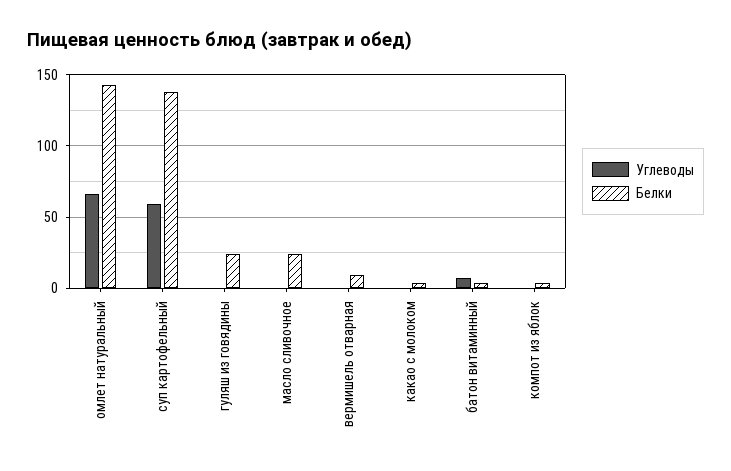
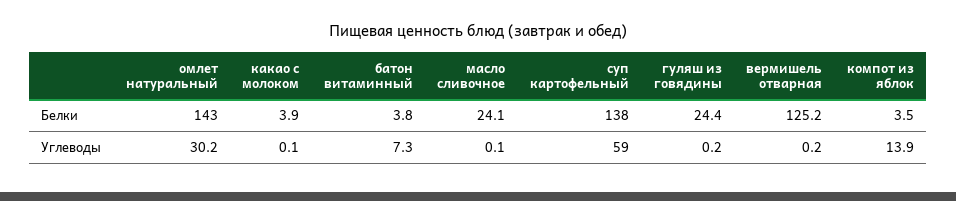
  {
    "Углеводы": {
-     "омлет натуральный": 65,
+     "омлет натуральный": 30.2,
      "суп картофельный": 59,
      "гуляш из говядины": 0.2,
      "масло сливочное": 0.1,
      "вермишель отварная": 0.2,
      "какао с молоком": 0.1,
      "батон витаминный": 7.3,
-     "компот из яблок": 0
+     "компот из яблок": 13.9
    },
    "Белки": {
      "омлет натуральный": 143,
      "суп картофельный": 138,
      "гуляш из говядины": 24.4,
      "масло сливочное": 24.1,
-     "вермишель отварная": 10,
+     "вермишель отварная": 125.2,
      "какао с молоком": 3.9,
      "батон витаминный": 3.8,
      "компот из яблок": 3.5
    }
  }

